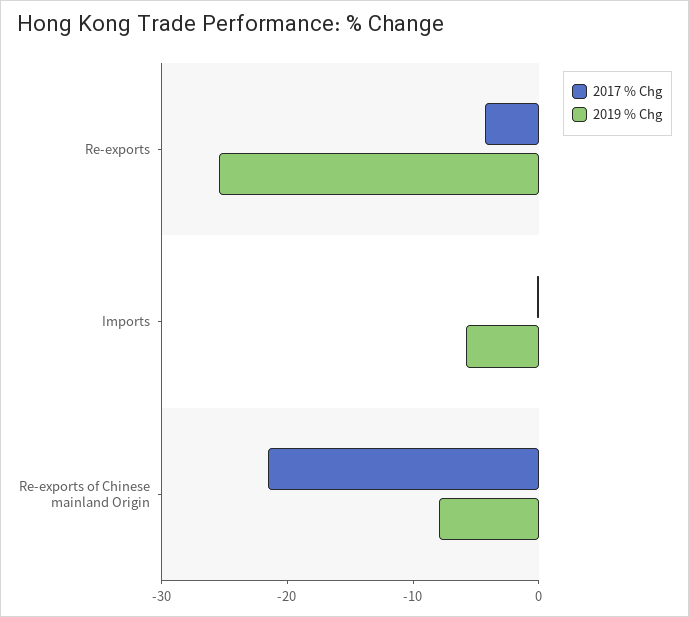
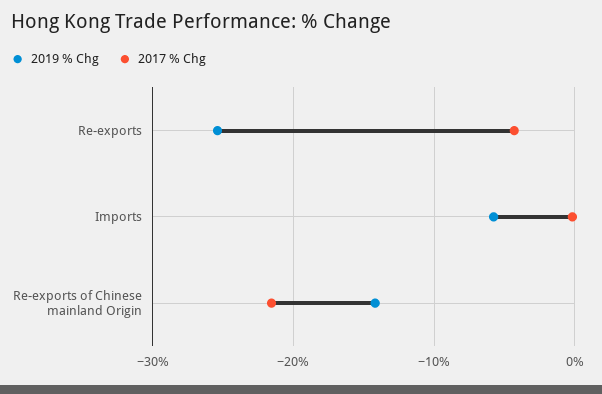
  {
    "2017 % Chg": {
      "Re-exports": -4,
      "Imports": 0,
      "Re-exports of Chinese mainland Origin": -22
    },
    "2019 % Chg": {
      "Re-exports": -25,
      "Imports": -6,
-     "Re-exports of Chinese mainland Origin": -8
+     "Re-exports of Chinese mainland Origin": -14
    }
  }

